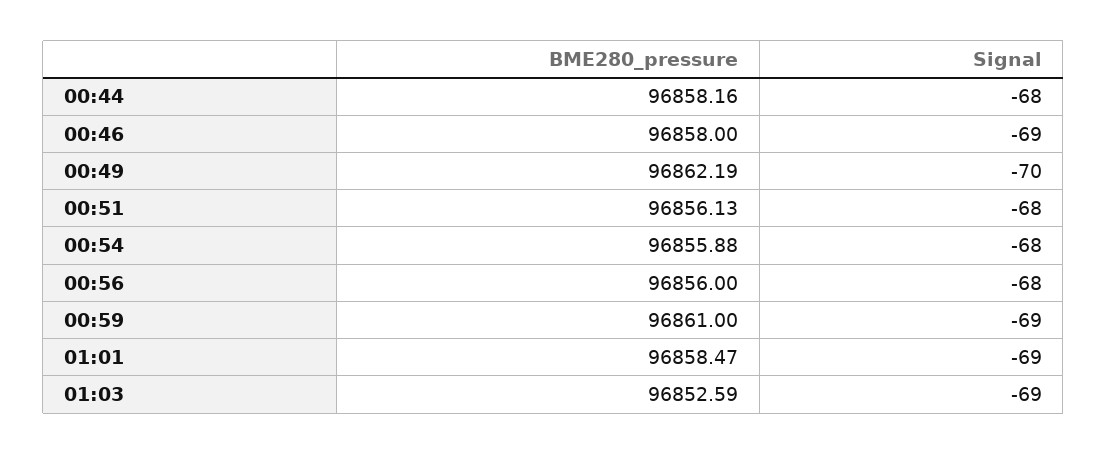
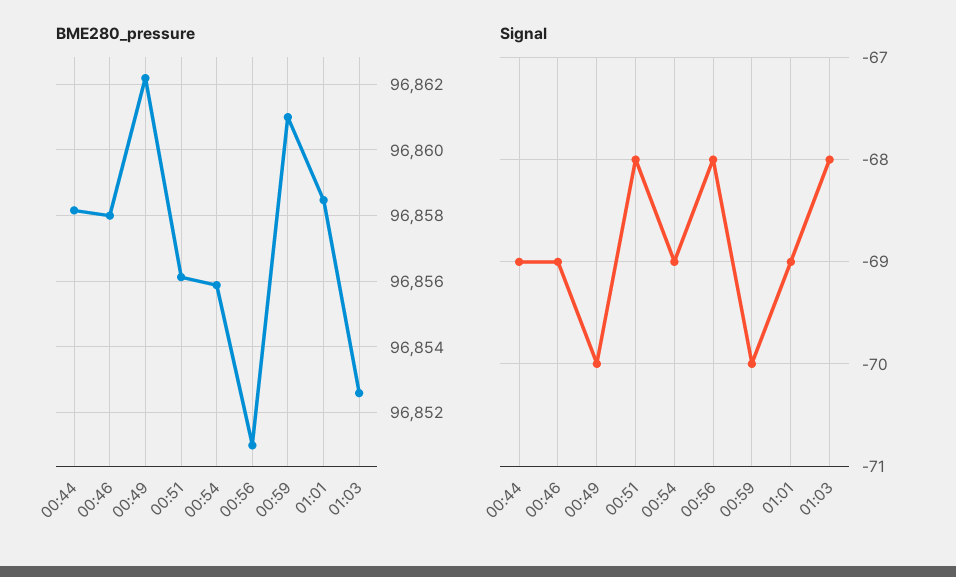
  {
    "BME280_pressure": {
      "00:44": 96858.16,
      "00:46": 96858,
      "00:49": 96862.19,
      "00:51": 96856.13,
      "00:54": 96855.88,
-     "00:56": 96856,
+     "00:56": 96851,
      "00:59": 96861,
      "01:01": 96858.47,
      "01:03": 96852.59
    },
    "Signal": {
-     "00:44": -68,
+     "00:44": -69,
      "00:46": -69,
      "00:49": -70,
      "00:51": -68,
-     "00:54": -68,
+     "00:54": -69,
      "00:56": -68,
-     "00:59": -69,
+     "00:59": -70,
      "01:01": -69,
-     "01:03": -69
+     "01:03": -68
    }
  }

